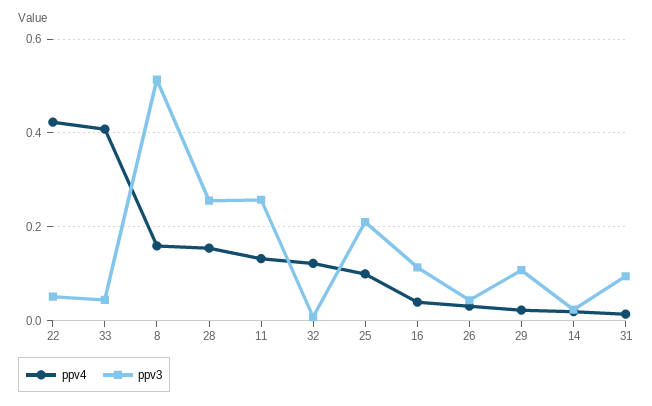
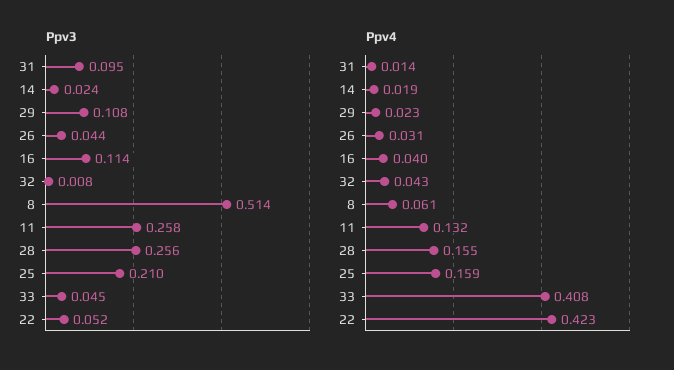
  {
    "ppv4": {
      "22": 0.423,
      "33": 0.408,
-     "8": 0.16,
+     "8": 0.061,
      "28": 0.155,
      "11": 0.132,
-     "32": 0.12,
+     "32": 0.043,
-     "25": 0.1,
+     "25": 0.159,
      "16": 0.04,
      "26": 0.031,
      "29": 0.023,
      "14": 0.019,
      "31": 0.014
    },
    "ppv3": {
      "22": 0.052,
      "33": 0.045,
      "8": 0.514,
      "28": 0.256,
      "11": 0.258,
      "32": 0.008,
      "25": 0.21,
      "16": 0.114,
      "26": 0.044,
      "29": 0.108,
      "14": 0.024,
      "31": 0.095
    }
  }

